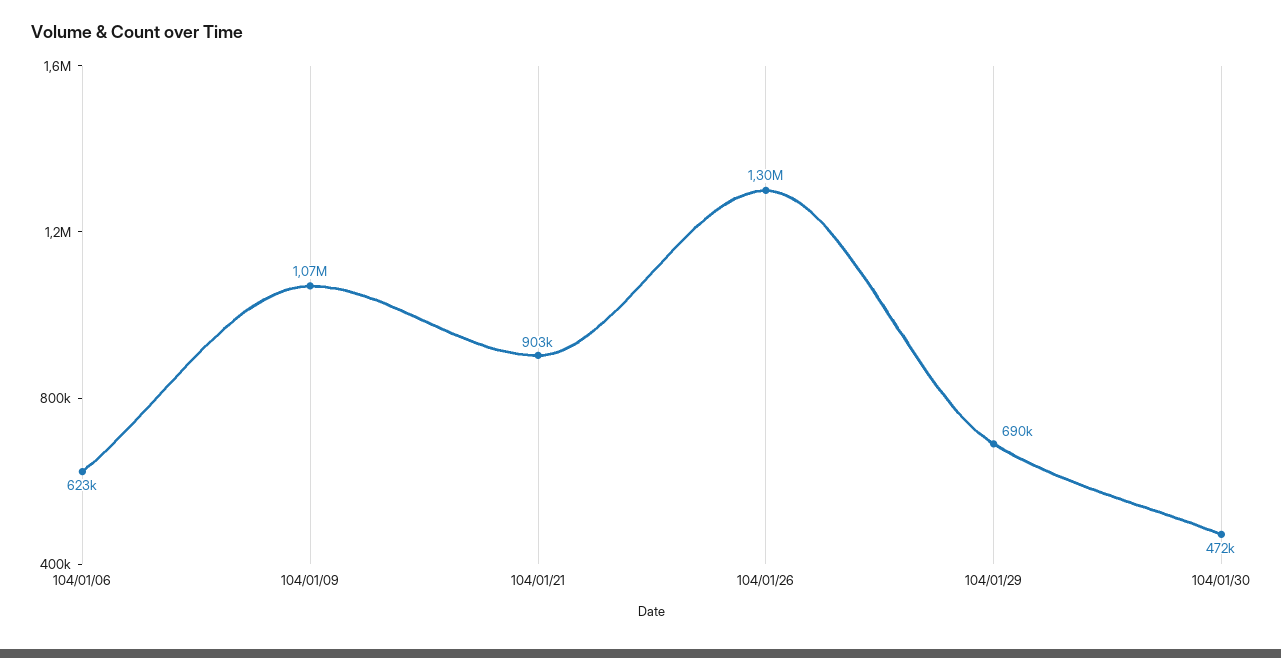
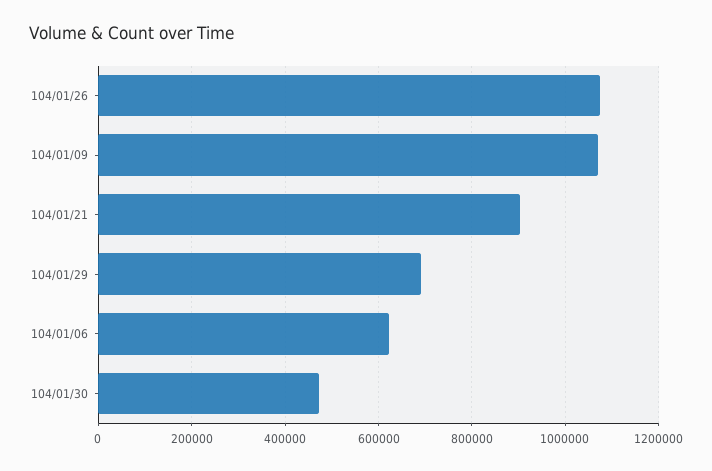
  {
    "104/01/06": 623000,
    "104/01/09": 1070000,
    "104/01/21": 903000,
-   "104/01/26": 1300000,
+   "104/01/26": 1080000,
    "104/01/29": 690000,
    "104/01/30": 472000
  }

